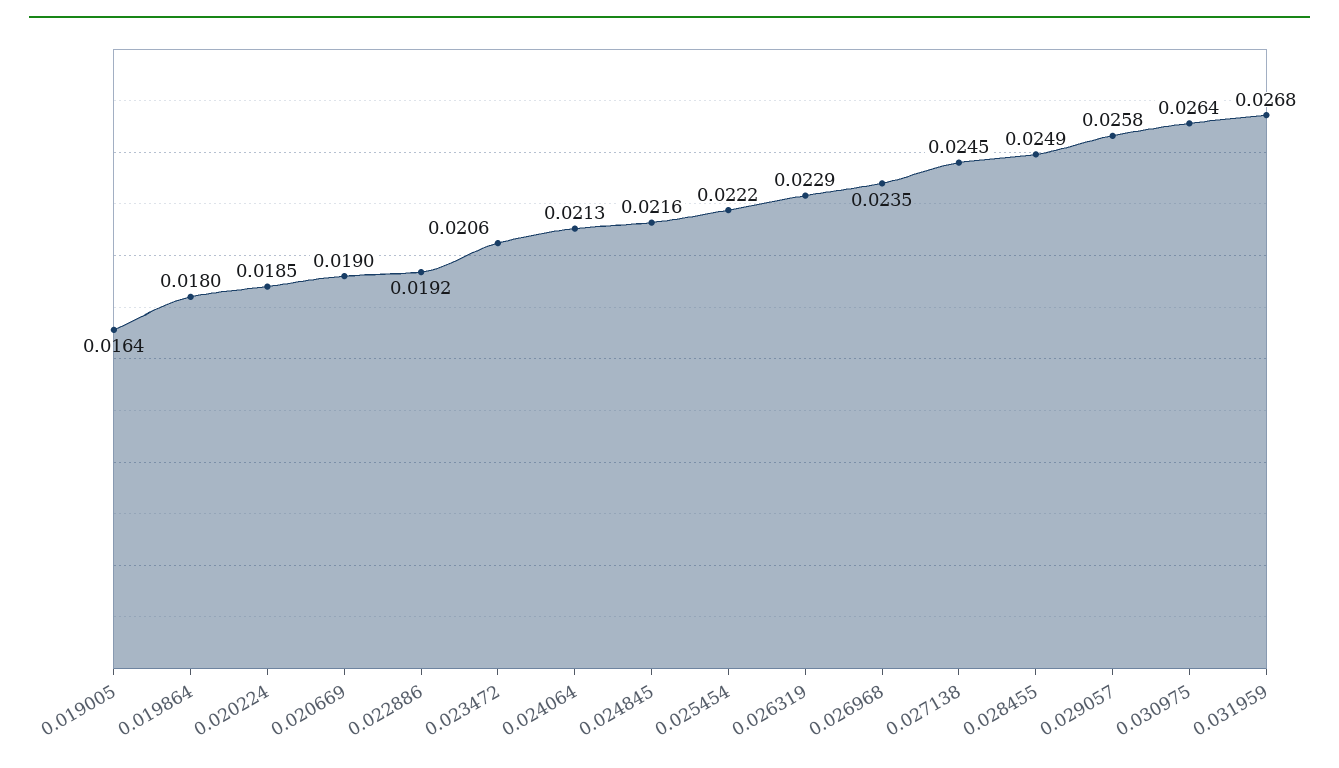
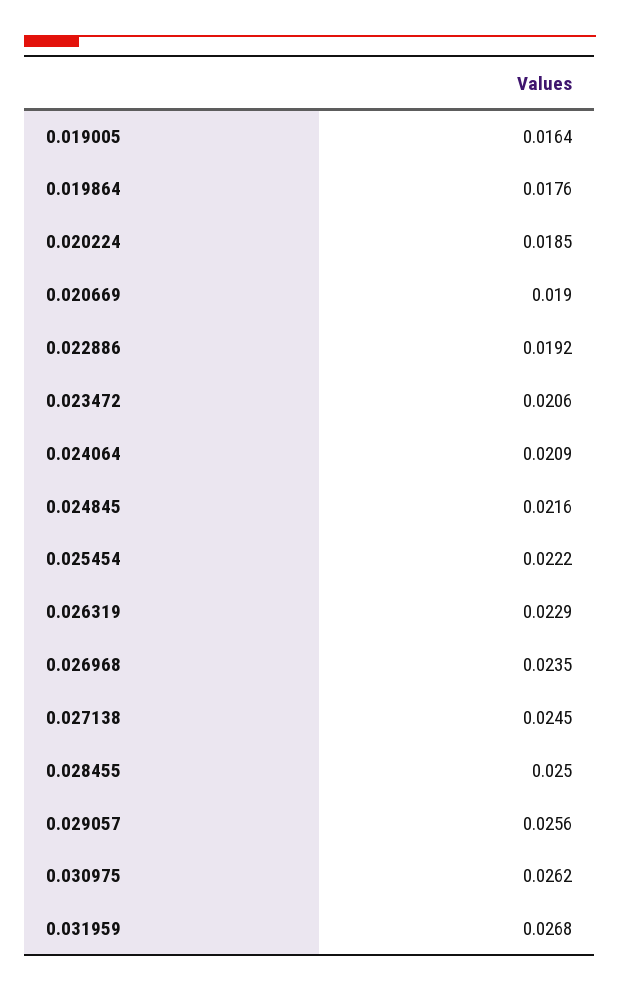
  {
    "0.019005": 0.0164,
-   "0.019864": 0.018,
+   "0.019864": 0.0176,
    "0.020224": 0.0185,
    "0.020669": 0.019,
    "0.022886": 0.0192,
    "0.023472": 0.0206,
-   "0.024064": 0.0213,
+   "0.024064": 0.0209,
    "0.024845": 0.0216,
    "0.025454": 0.0222,
    "0.026319": 0.0229,
    "0.026968": 0.0235,
    "0.027138": 0.0245,
-   "0.028455": 0.0249,
+   "0.028455": 0.025,
-   "0.029057": 0.0258,
+   "0.029057": 0.0256,
-   "0.030975": 0.0264,
+   "0.030975": 0.0262,
    "0.031959": 0.0268
  }

